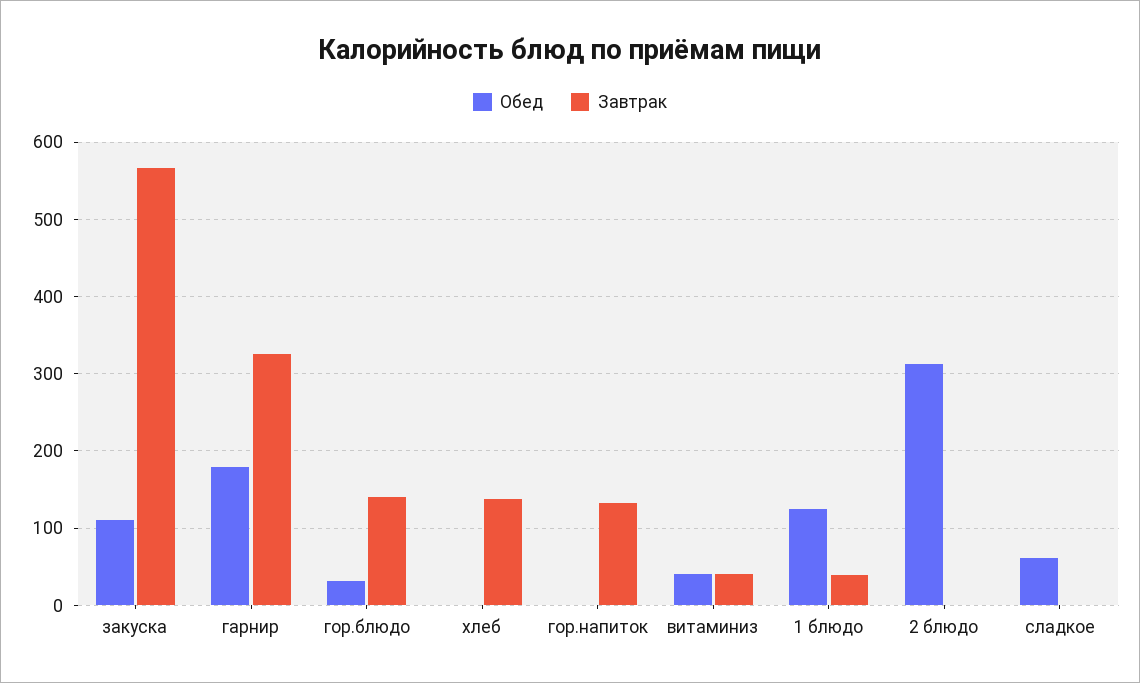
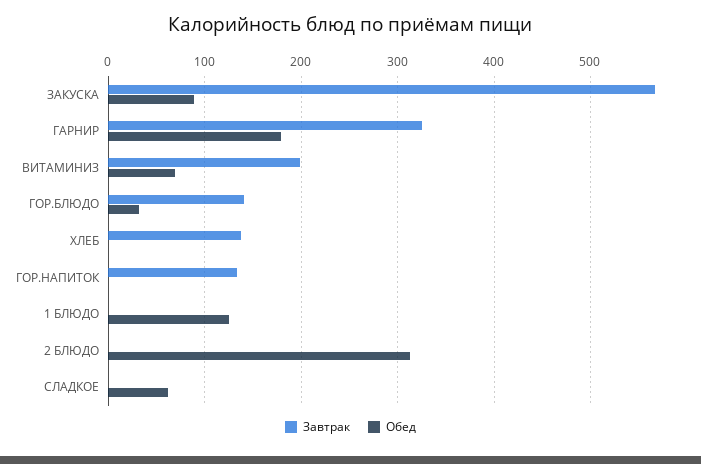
  {
    "Обед": {
-     "закуска": 110,
+     "закуска": 90,
      "гарнир": 180,
      "гор.блюдо": 30,
      "хлеб": 0,
      "гор.напиток": 0,
-     "витаминиз": 40,
+     "витаминиз": 70,
      "1 блюдо": 120,
      "2 блюдо": 310,
      "сладкое": 60
    },
    "Завтрак": {
      "закуска": 570,
      "гарнир": 330,
      "гор.блюдо": 140,
      "хлеб": 140,
      "гор.напиток": 130,
-     "витаминиз": 40,
+     "витаминиз": 200,
-     "1 блюдо": 40,
+     "1 блюдо": 0,
      "2 блюдо": 0,
      "сладкое": 0
    }
  }

